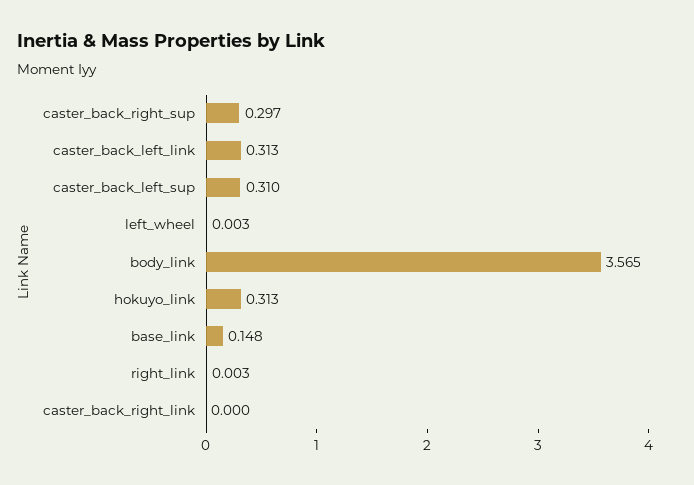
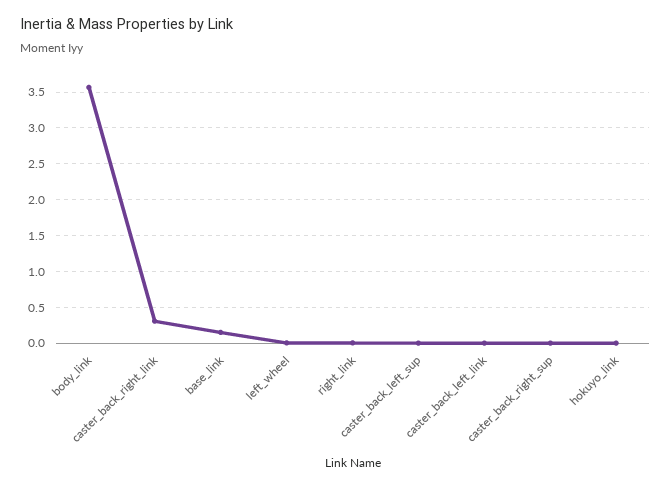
  {
-   "caster_back_right_sup": 0.297,
+   "caster_back_right_sup": 0,
-   "caster_back_left_link": 0.313,
+   "caster_back_left_link": 0,
-   "caster_back_left_sup": 0.31,
+   "caster_back_left_sup": 0,
    "left_wheel": 0.003,
    "body_link": 3.565,
-   "hokuyo_link": 0.313,
+   "hokuyo_link": 0,
    "base_link": 0.148,
    "right_link": 0.003,
-   "caster_back_right_link": 0
+   "caster_back_right_link": 0.3
  }

